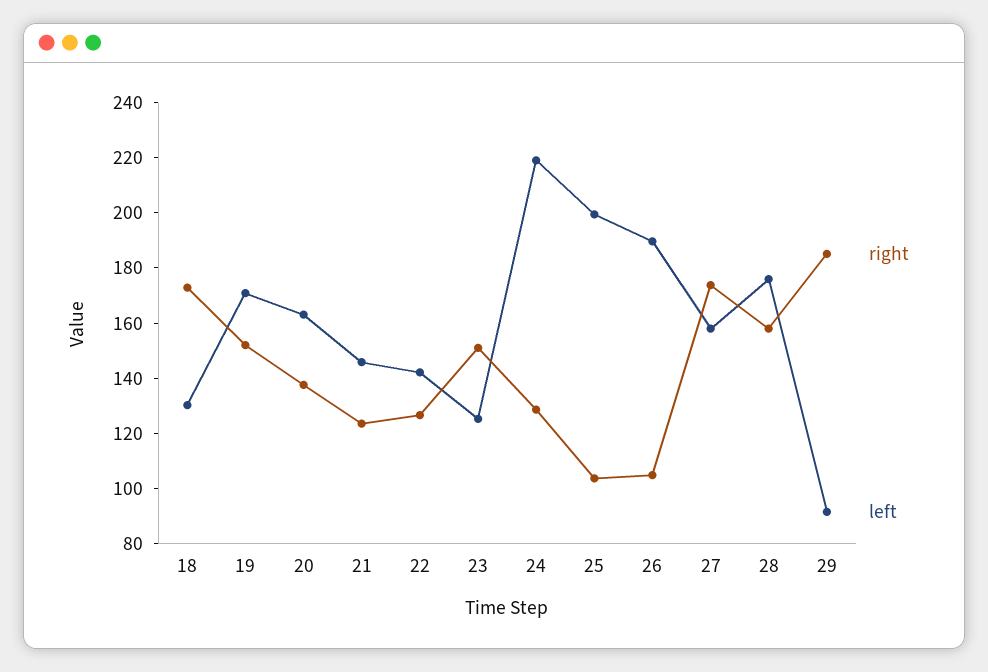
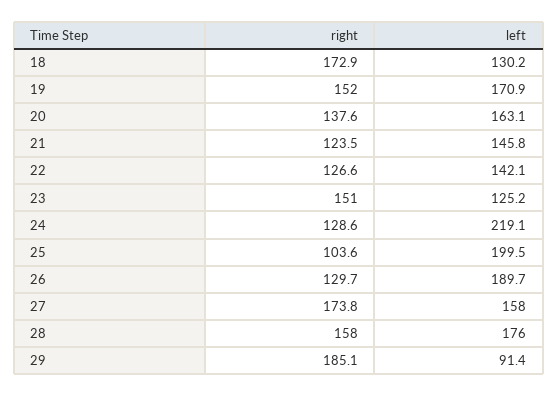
  {
    "right": {
      "18": 172.9,
      "19": 152,
      "20": 137.6,
      "21": 123.5,
      "22": 126.6,
      "23": 151,
      "24": 128.6,
      "25": 103.6,
-     "26": 105,
+     "26": 129.7,
      "27": 173.8,
      "28": 158,
      "29": 185.1
    },
    "left": {
      "18": 130.2,
      "19": 170.9,
      "20": 163.1,
      "21": 145.8,
      "22": 142.1,
      "23": 125.2,
      "24": 219.1,
      "25": 199.5,
      "26": 189.7,
      "27": 158,
      "28": 176,
      "29": 91.4
    }
  }

